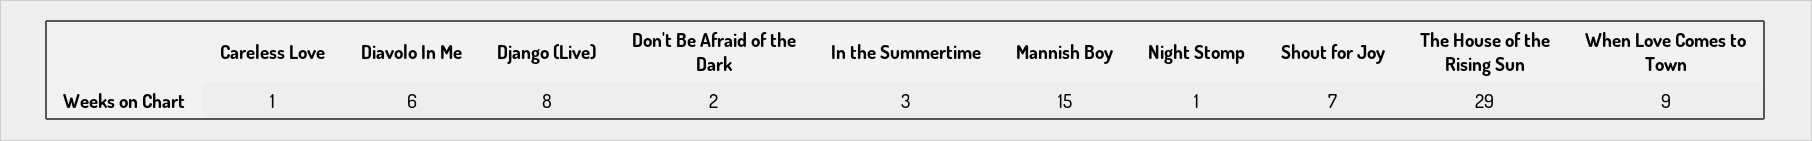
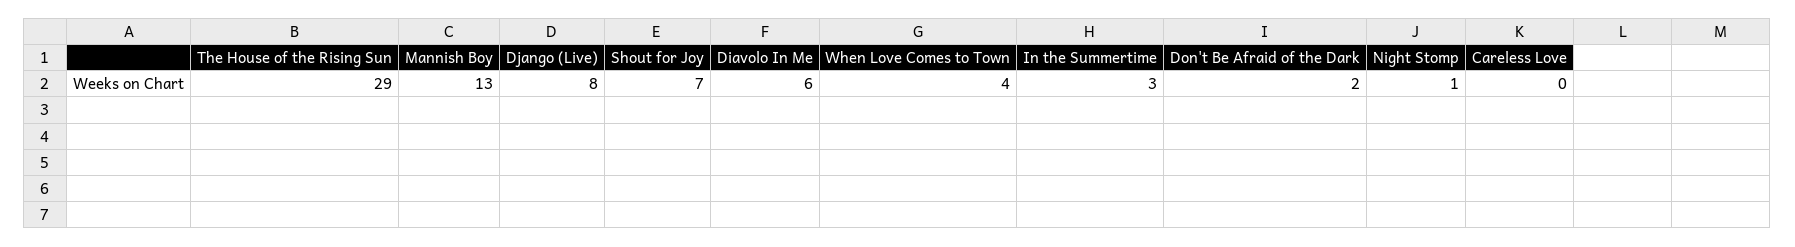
  {
-   "Careless Love": 1,
+   "Careless Love": 0,
    "Diavolo In Me": 6,
    "Django (Live)": 8,
    "Don't Be Afraid of the Dark": 2,
    "In the Summertime": 3,
-   "Mannish Boy": 15,
+   "Mannish Boy": 13,
    "Night Stomp": 1,
    "Shout for Joy": 7,
    "The House of the Rising Sun": 29,
-   "When Love Comes to Town": 9
+   "When Love Comes to Town": 4
  }

